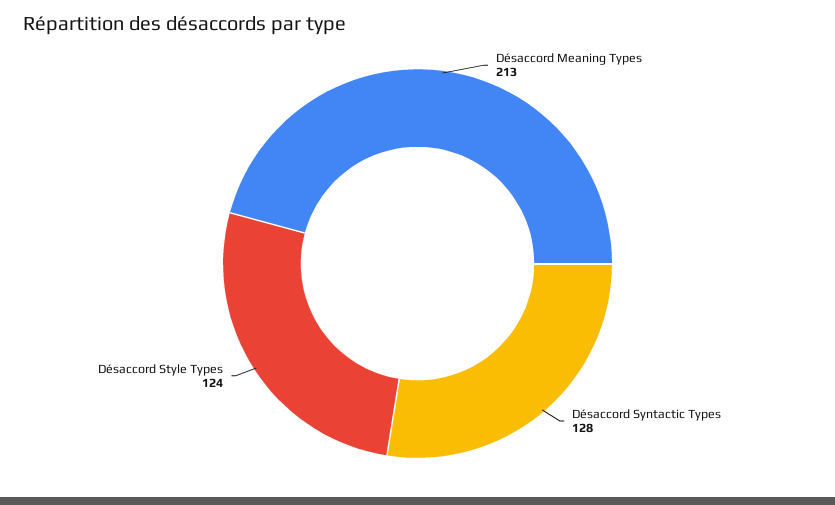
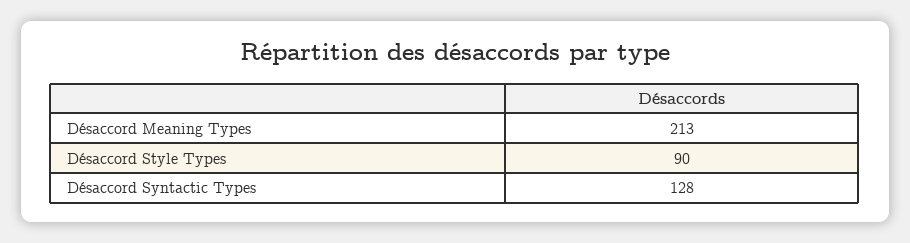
  {
    "Désaccord Meaning Types": 213,
    "Désaccord Syntactic Types": 128,
-   "Désaccord Style Types": 124
+   "Désaccord Style Types": 90
  }

